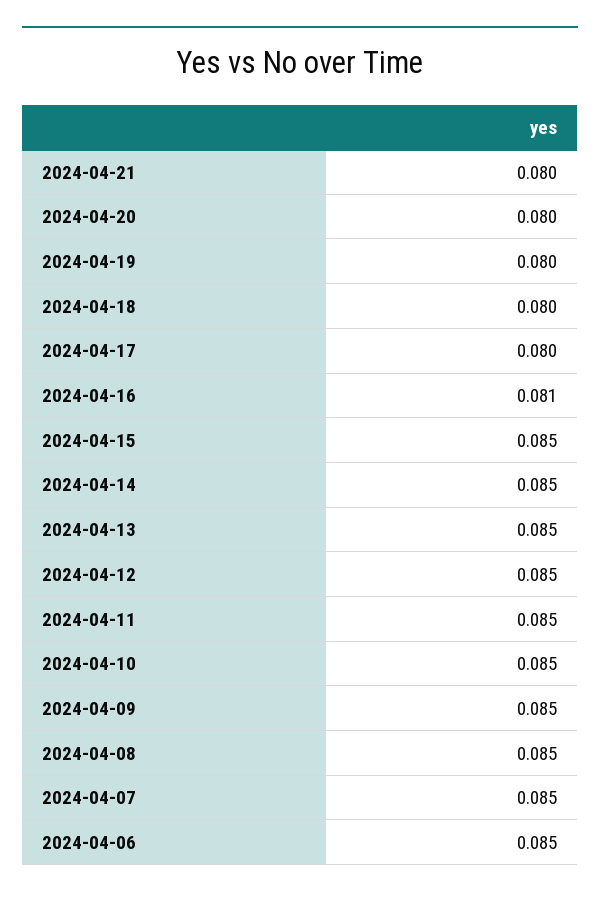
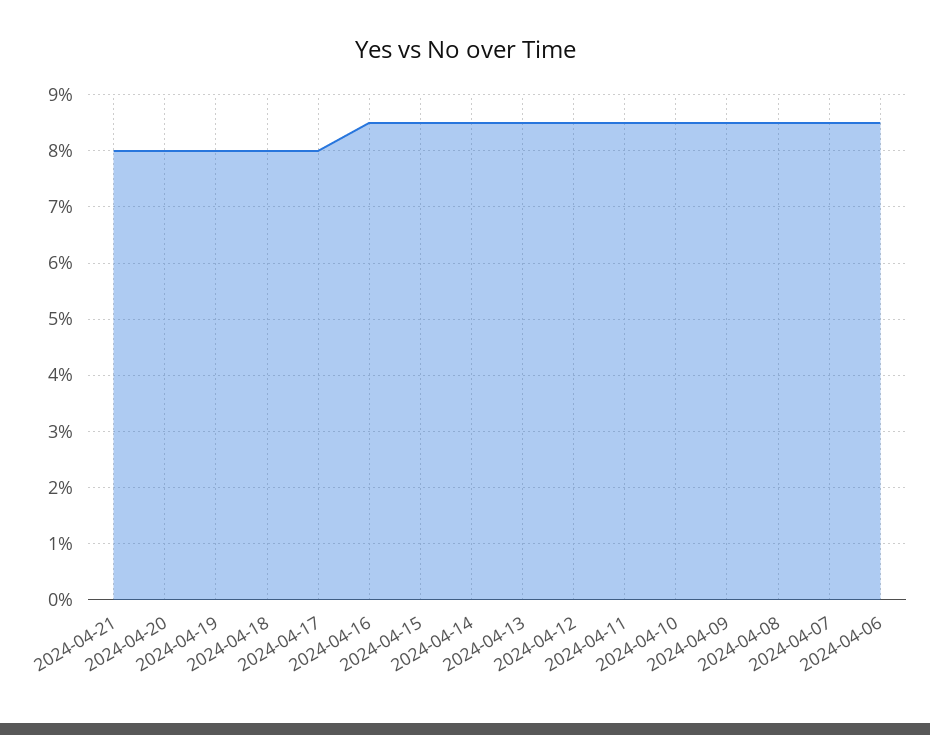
  {
    "2024-04-21": 0.08,
    "2024-04-20": 0.08,
    "2024-04-19": 0.08,
    "2024-04-18": 0.08,
    "2024-04-17": 0.08,
-   "2024-04-16": 0.081,
+   "2024-04-16": 0.085,
    "2024-04-15": 0.085,
    "2024-04-14": 0.085,
    "2024-04-13": 0.085,
    "2024-04-12": 0.085,
    "2024-04-11": 0.085,
    "2024-04-10": 0.085,
    "2024-04-09": 0.085,
    "2024-04-08": 0.085,
    "2024-04-07": 0.085,
    "2024-04-06": 0.085
  }

